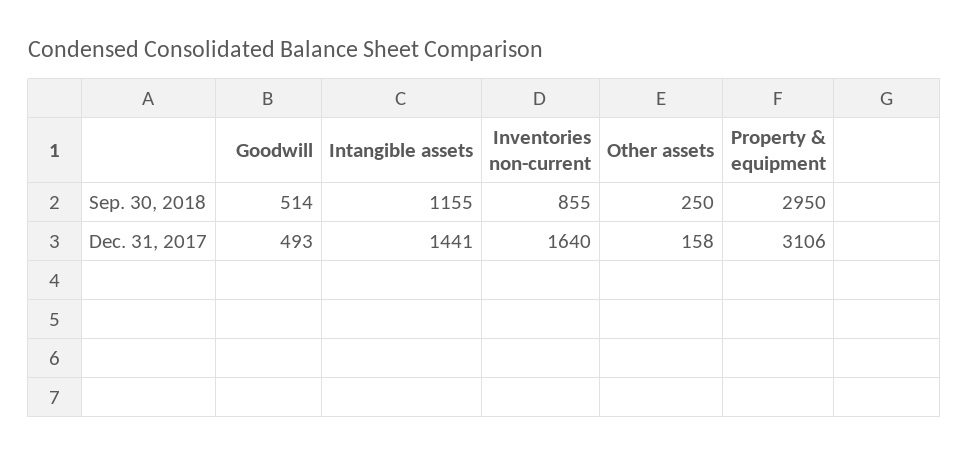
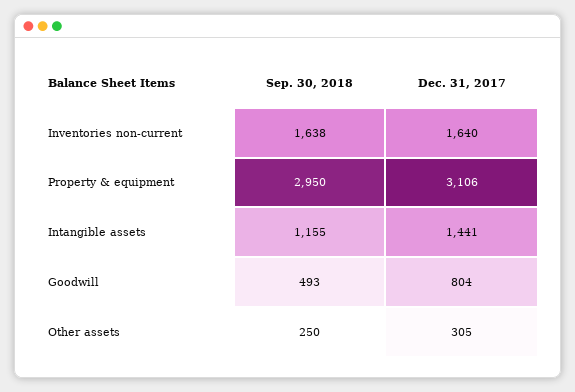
  {
    "Goodwill": {
-     "Sep. 30, 2018": 514,
+     "Sep. 30, 2018": 493,
-     "Dec. 31, 2017": 493
+     "Dec. 31, 2017": 804
    },
    "Intangible assets": {
      "Sep. 30, 2018": 1155,
      "Dec. 31, 2017": 1441
    },
    "Inventories non-current": {
-     "Sep. 30, 2018": 855,
+     "Sep. 30, 2018": 1638,
      "Dec. 31, 2017": 1640
    },
    "Other assets": {
      "Sep. 30, 2018": 250,
-     "Dec. 31, 2017": 158
+     "Dec. 31, 2017": 305
    },
    "Property & equipment": {
      "Sep. 30, 2018": 2950,
      "Dec. 31, 2017": 3106
    }
  }

